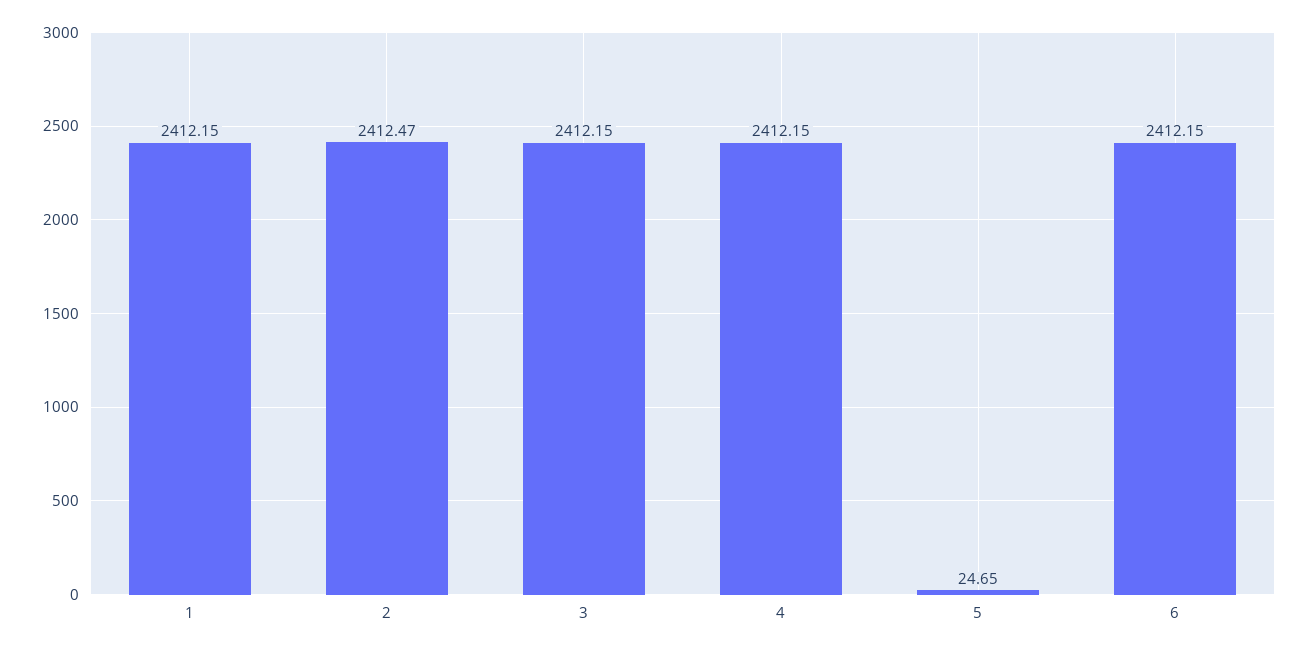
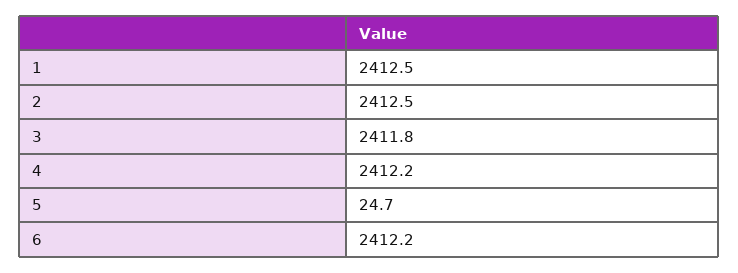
  {
-   "1": 2412.15,
+   "1": 2412.5,
    "2": 2412.47,
-   "3": 2412.15,
+   "3": 2411.8,
    "4": 2412.15,
    "5": 24.65,
    "6": 2412.15
  }

